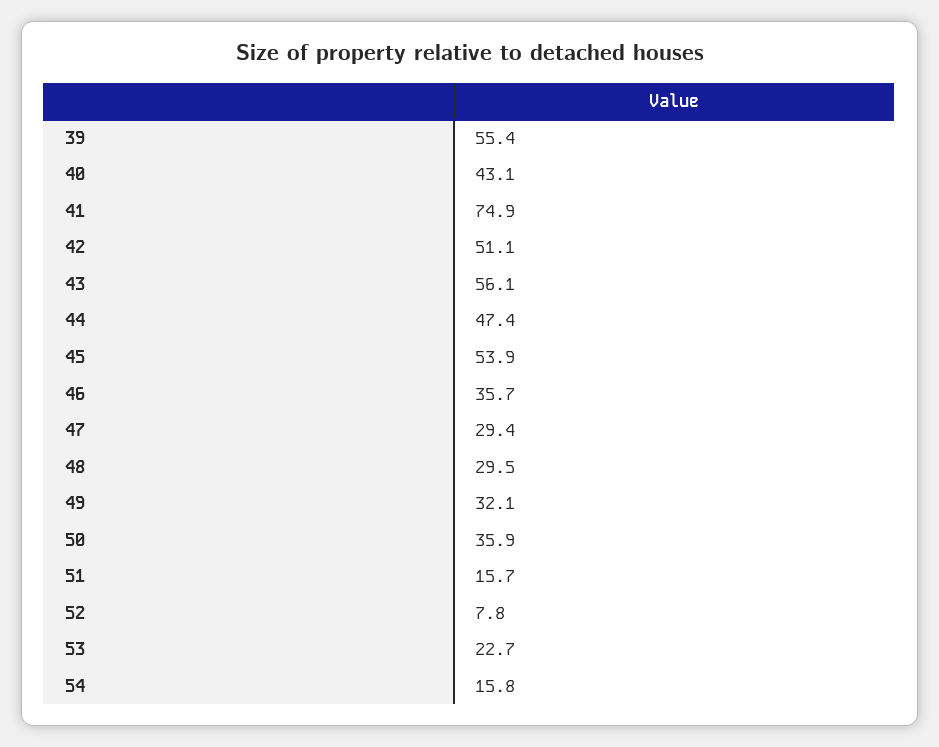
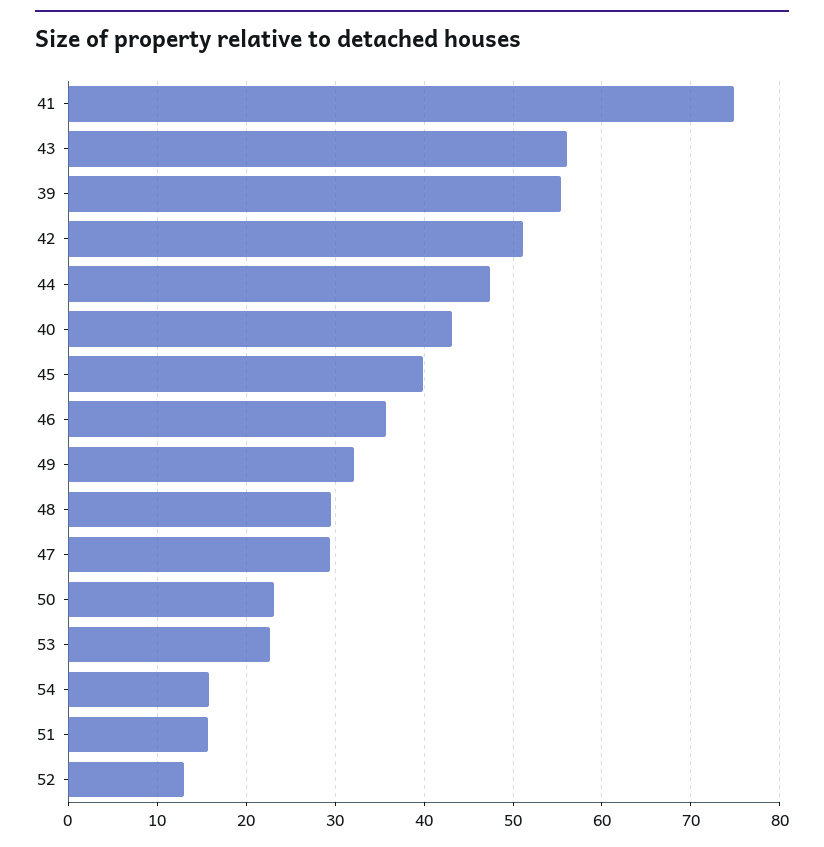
  {
    "39": 55.4,
    "40": 43.1,
    "41": 74.9,
    "42": 51.1,
    "43": 56.1,
    "44": 47.4,
-   "45": 53.9,
+   "45": 40,
    "46": 35.7,
    "47": 29.4,
    "48": 29.5,
    "49": 32.1,
-   "50": 35.9,
+   "50": 23,
    "51": 15.7,
-   "52": 7.8,
+   "52": 13,
    "53": 22.7,
    "54": 15.8
  }

